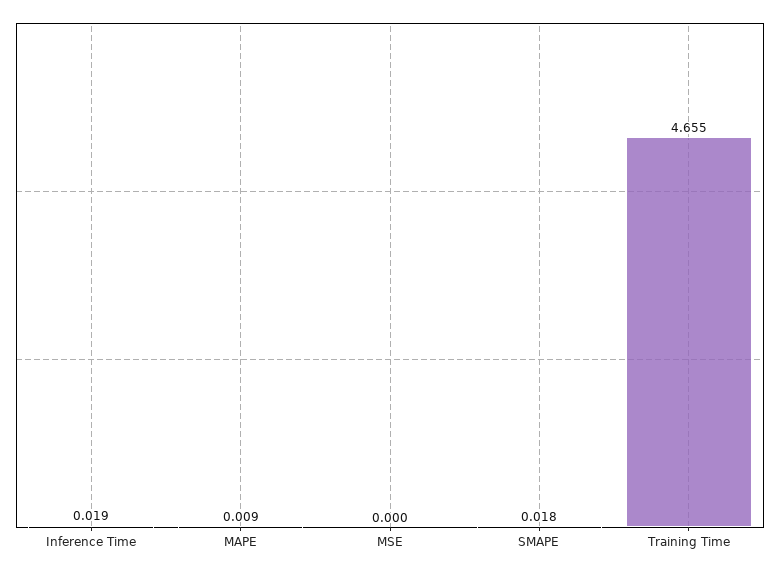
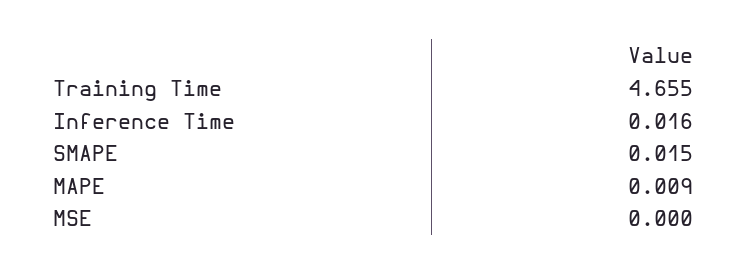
  {
-   "Inference Time": 0.019,
+   "Inference Time": 0.016,
    "MAPE": 0.009,
    "MSE": 0,
-   "SMAPE": 0.018,
+   "SMAPE": 0.015,
    "Training Time": 4.655
  }

